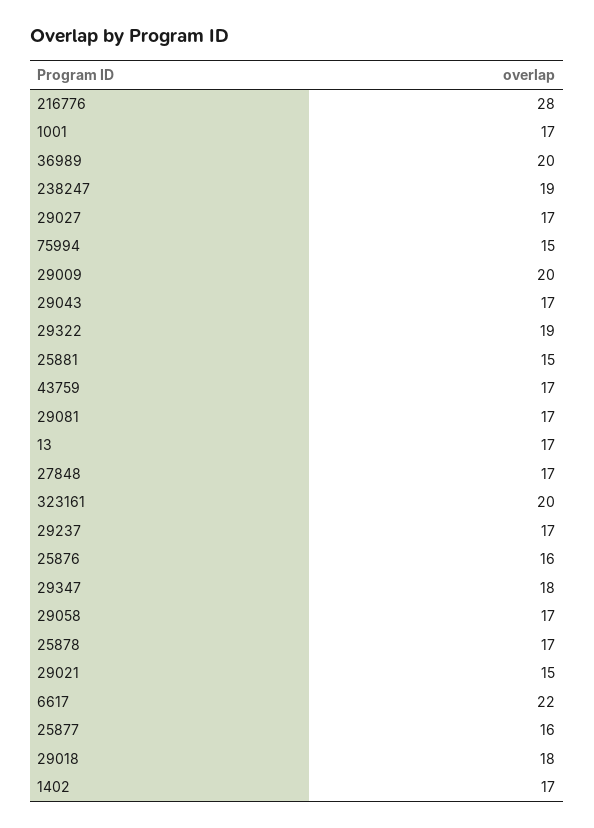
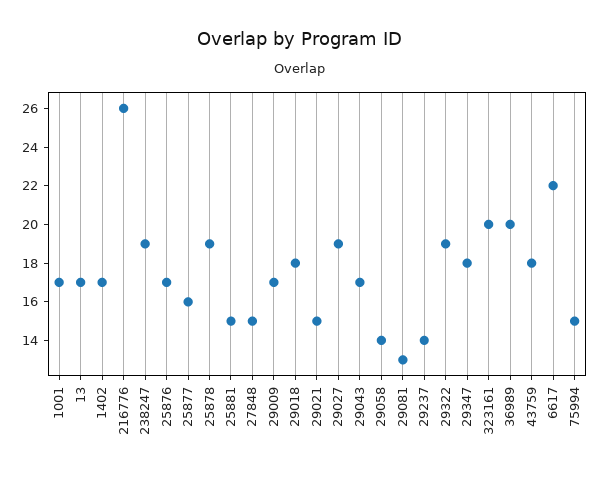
  {
-   "216776": 28,
+   "216776": 26,
    "1001": 17,
    "36989": 20,
    "238247": 19,
-   "29027": 17,
+   "29027": 19,
    "75994": 15,
-   "29009": 20,
+   "29009": 17,
    "29043": 17,
    "29322": 19,
    "25881": 15,
-   "43759": 17,
+   "43759": 18,
-   "29081": 17,
+   "29081": 13,
    "13": 17,
-   "27848": 17,
+   "27848": 15,
    "323161": 20,
-   "29237": 17,
+   "29237": 14,
-   "25876": 16,
+   "25876": 17,
    "29347": 18,
-   "29058": 17,
+   "29058": 14,
-   "25878": 17,
+   "25878": 19,
    "29021": 15,
    "6617": 22,
    "25877": 16,
    "29018": 18,
    "1402": 17
  }

